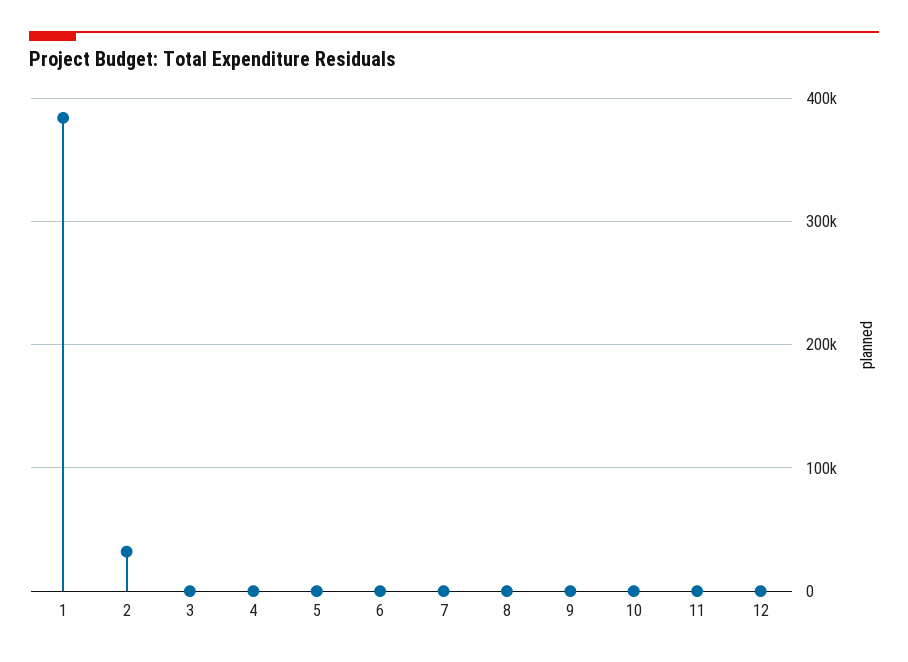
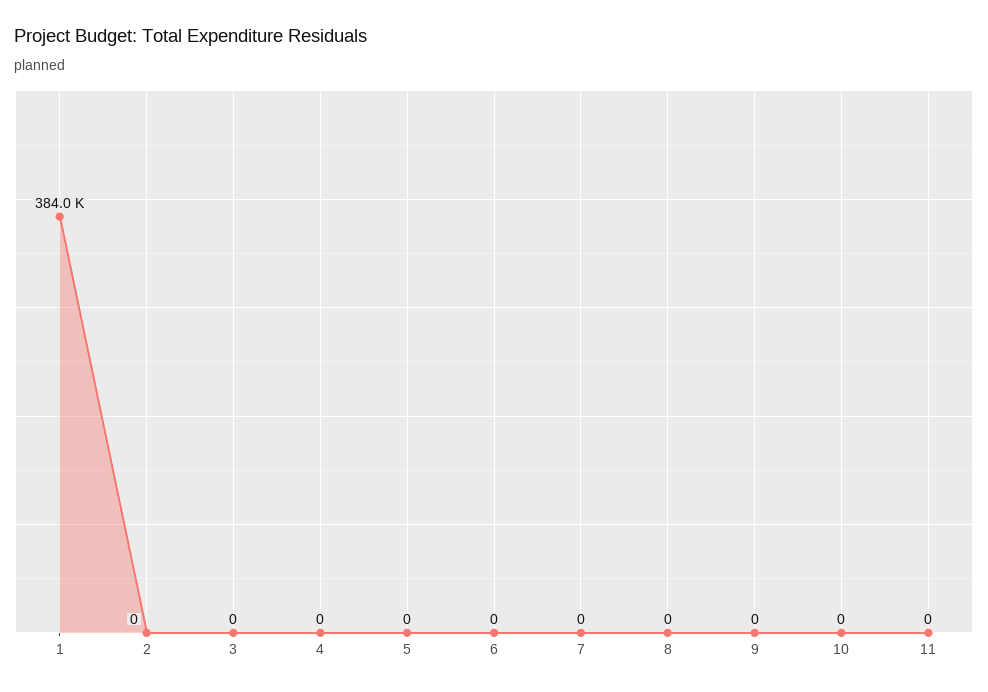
  {
    "1": 384000,
-   "2": 30000,
+   "2": 0,
    "3": 0,
    "4": 0,
    "5": 0,
    "6": 0,
    "7": 0,
    "8": 0,
    "9": 0,
    "10": 0,
-   "11": 0,
+   "11": 0
-   "12": 0
  }

